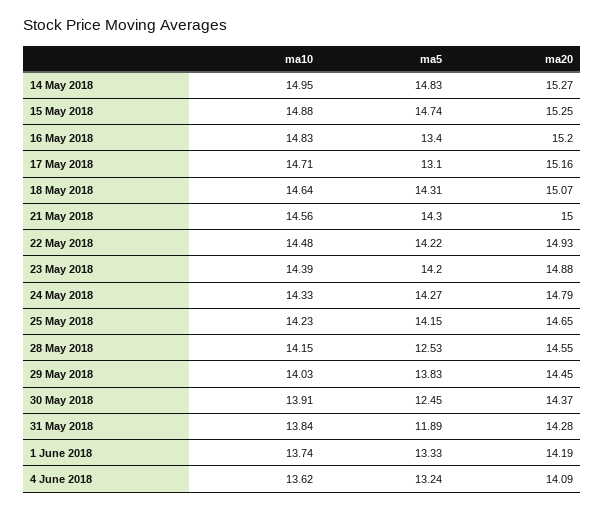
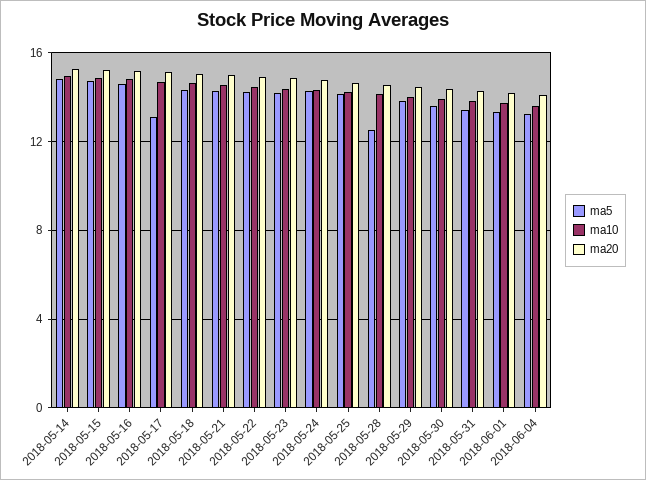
  {
    "ma10": {
      "14 May 2018": 14.95,
      "15 May 2018": 14.88,
      "16 May 2018": 14.83,
      "17 May 2018": 14.71,
      "18 May 2018": 14.64,
      "21 May 2018": 14.56,
      "22 May 2018": 14.48,
      "23 May 2018": 14.39,
      "24 May 2018": 14.33,
      "25 May 2018": 14.23,
      "28 May 2018": 14.15,
      "29 May 2018": 14.03,
      "30 May 2018": 13.91,
      "31 May 2018": 13.84,
      "1 June 2018": 13.74,
      "4 June 2018": 13.62
    },
    "ma5": {
      "14 May 2018": 14.83,
      "15 May 2018": 14.74,
-     "16 May 2018": 13.4,
+     "16 May 2018": 14.5,
      "17 May 2018": 13.1,
      "18 May 2018": 14.31,
      "21 May 2018": 14.3,
      "22 May 2018": 14.22,
      "23 May 2018": 14.2,
      "24 May 2018": 14.27,
      "25 May 2018": 14.15,
      "28 May 2018": 12.53,
      "29 May 2018": 13.83,
-     "30 May 2018": 12.45,
+     "30 May 2018": 13.5,
-     "31 May 2018": 11.89,
+     "31 May 2018": 13.5,
      "1 June 2018": 13.33,
      "4 June 2018": 13.24
    },
    "ma20": {
      "14 May 2018": 15.27,
      "15 May 2018": 15.25,
      "16 May 2018": 15.2,
      "17 May 2018": 15.16,
      "18 May 2018": 15.07,
      "21 May 2018": 15,
      "22 May 2018": 14.93,
      "23 May 2018": 14.88,
      "24 May 2018": 14.79,
      "25 May 2018": 14.65,
      "28 May 2018": 14.55,
      "29 May 2018": 14.45,
      "30 May 2018": 14.37,
      "31 May 2018": 14.28,
      "1 June 2018": 14.19,
      "4 June 2018": 14.09
    }
  }

